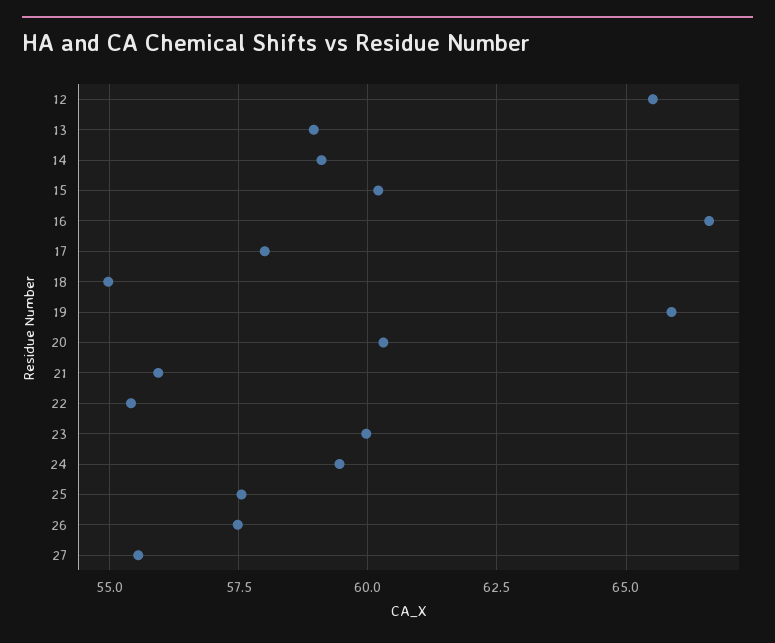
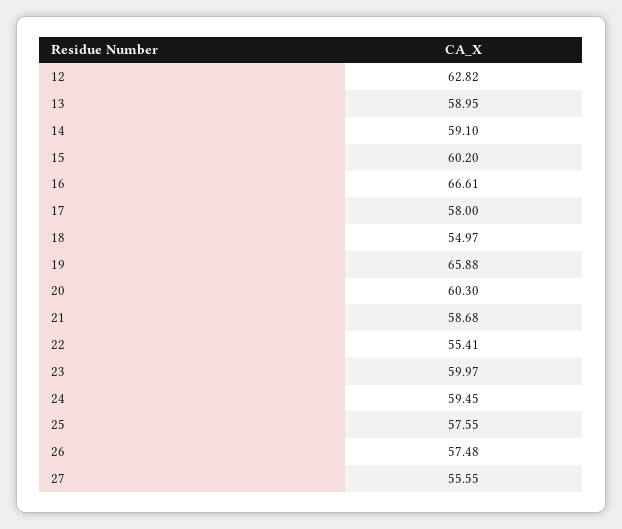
  {
-   "12": 65.5,
+   "12": 62.82,
    "13": 58.95,
    "14": 59.1,
    "15": 60.2,
    "16": 66.61,
    "17": 58,
    "18": 54.97,
    "19": 65.88,
    "20": 60.3,
-   "21": 56,
+   "21": 58.68,
    "22": 55.41,
    "23": 59.97,
    "24": 59.45,
    "25": 57.55,
    "26": 57.48,
    "27": 55.55
  }

